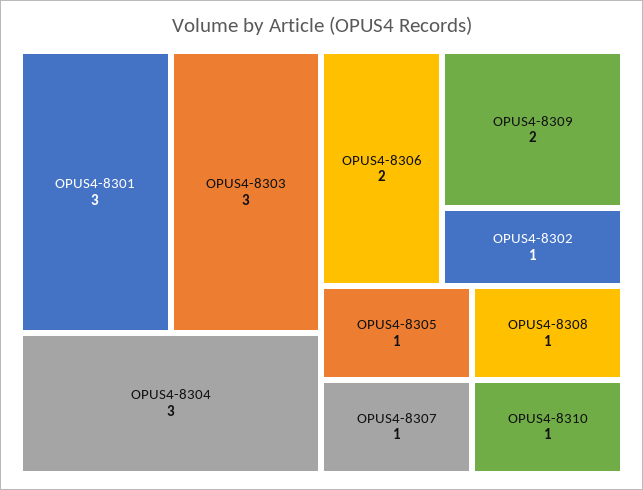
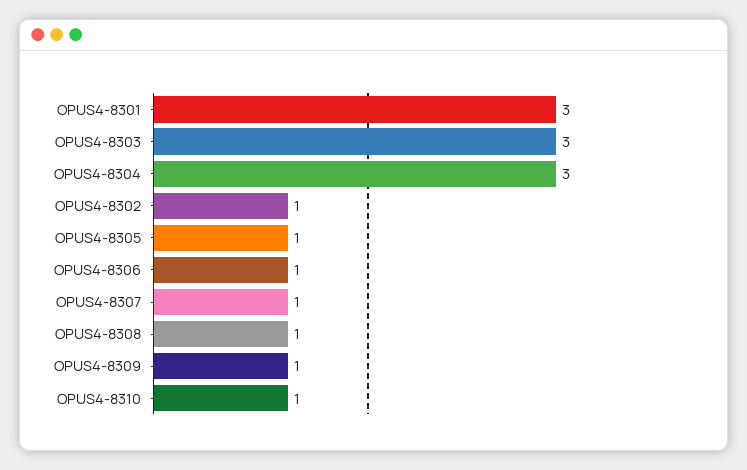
  {
    "OPUS4-8301": 3,
    "OPUS4-8303": 3,
    "OPUS4-8304": 3,
-   "OPUS4-8306": 2,
+   "OPUS4-8306": 1,
-   "OPUS4-8309": 2,
+   "OPUS4-8309": 1,
    "OPUS4-8302": 1,
    "OPUS4-8305": 1,
    "OPUS4-8307": 1,
    "OPUS4-8308": 1,
    "OPUS4-8310": 1
  }

